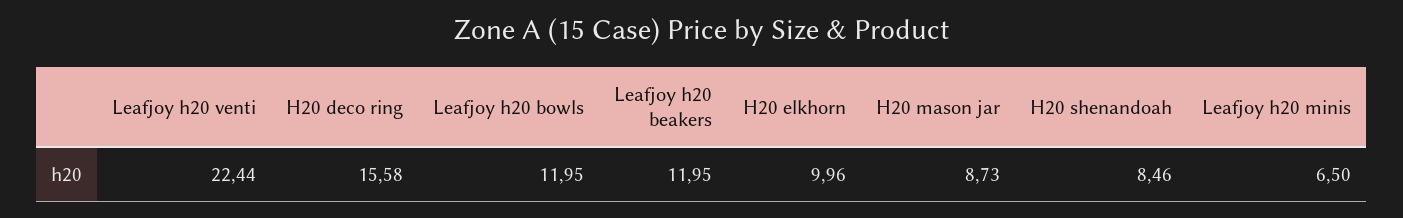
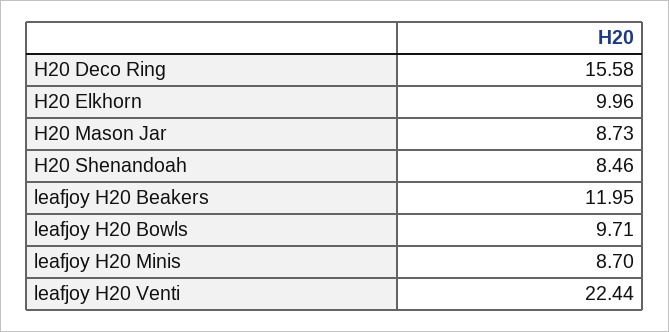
  {
    "Leafjoy h20 venti": 22.44,
    "H20 deco ring": 15.58,
-   "Leafjoy h20 bowls": 11.95,
+   "Leafjoy h20 bowls": 9.71,
    "Leafjoy h20 beakers": 11.95,
    "H20 elkhorn": 9.96,
    "H20 mason jar": 8.73,
    "H20 shenandoah": 8.46,
-   "Leafjoy h20 minis": 6.5
+   "Leafjoy h20 minis": 8.7
  }

